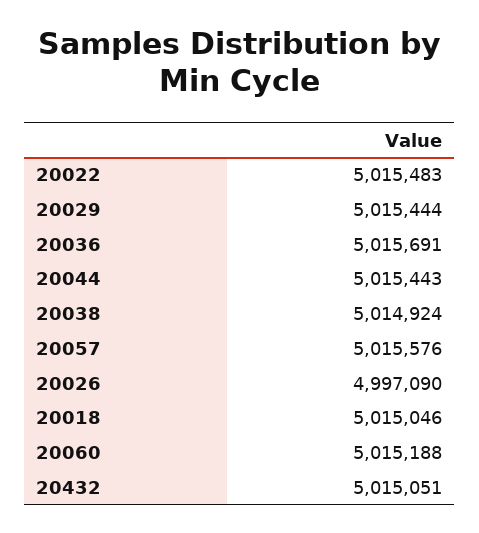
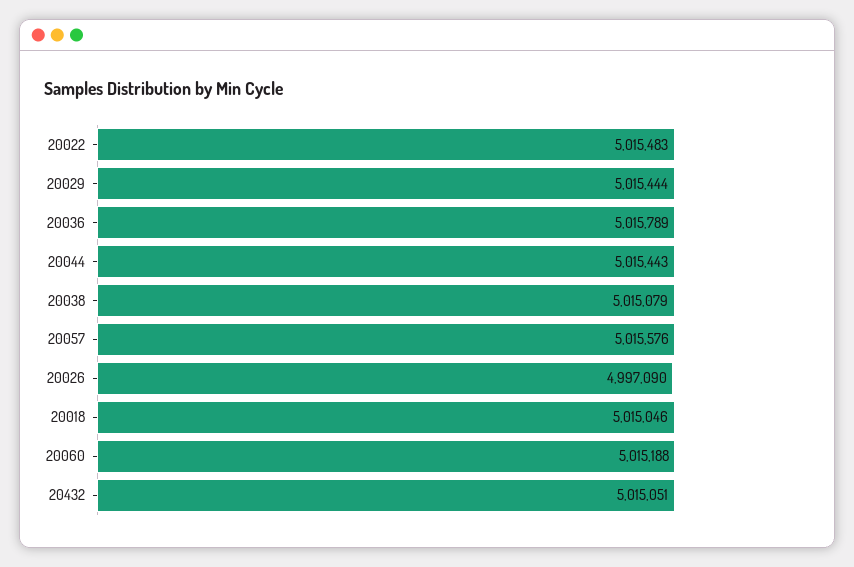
  {
    "20022": 5015483,
    "20029": 5015444,
-   "20036": 5015691,
+   "20036": 5015789,
    "20044": 5015443,
-   "20038": 5014924,
+   "20038": 5015079,
    "20057": 5015576,
    "20026": 4997090,
    "20018": 5015046,
    "20060": 5015188,
    "20432": 5015051
  }

